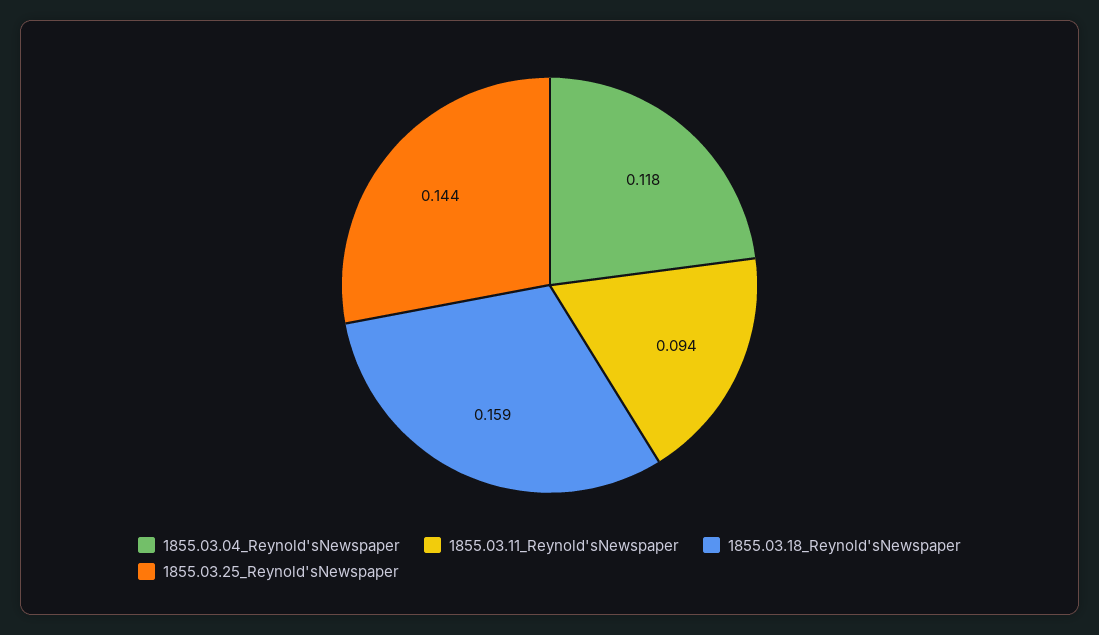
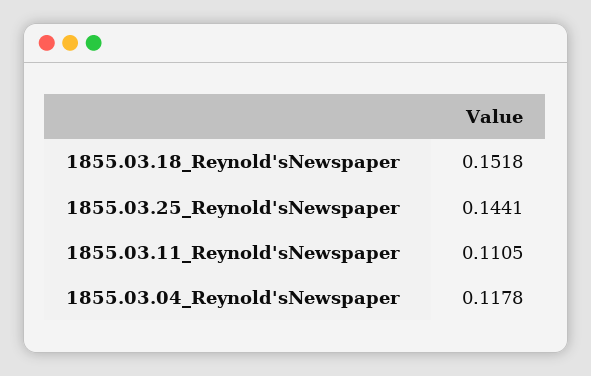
  {
    "1855.03.04_Reynold'sNewspaper": 0.1178,
-   "1855.03.11_Reynold'sNewspaper": 0.094,
+   "1855.03.11_Reynold'sNewspaper": 0.1105,
-   "1855.03.18_Reynold'sNewspaper": 0.159,
+   "1855.03.18_Reynold'sNewspaper": 0.1518,
    "1855.03.25_Reynold'sNewspaper": 0.1441
  }

